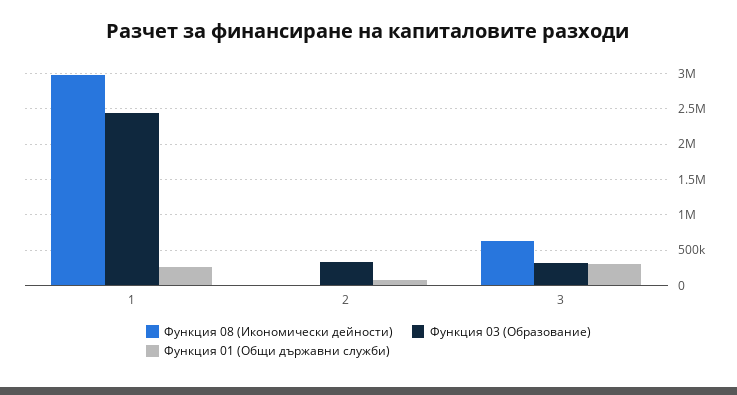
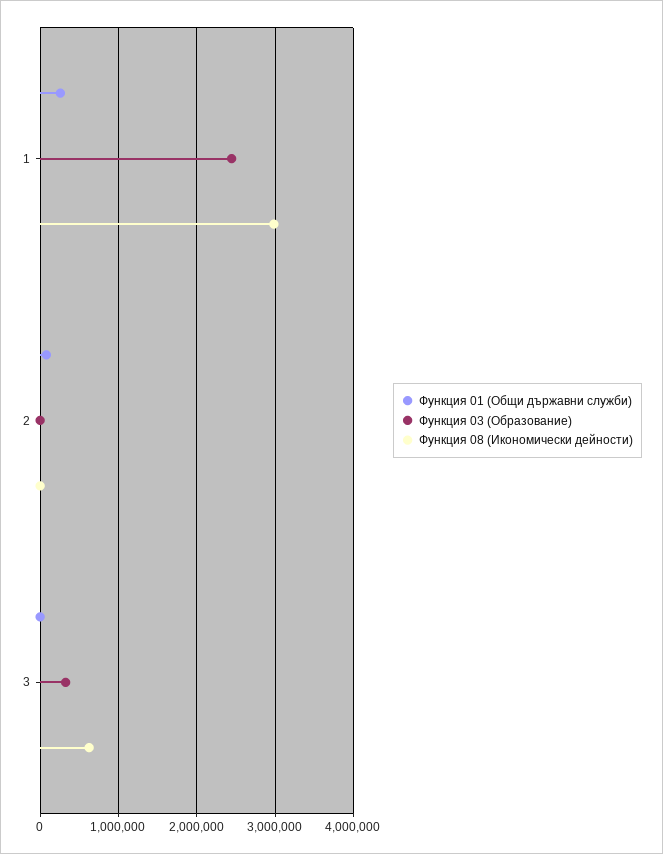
  {
    "Функция 08 (Икономически дейности)": {
      "1": 3000000,
      "2": 0,
      "3": 600000
    },
    "Функция 03 (Образование)": {
      "1": 2400000,
-     "2": 300000,
+     "2": 0,
      "3": 300000
    },
    "Функция 01 (Общи държавни служби)": {
      "1": 300000,
      "2": 100000,
-     "3": 300000
+     "3": 0
    }
  }

